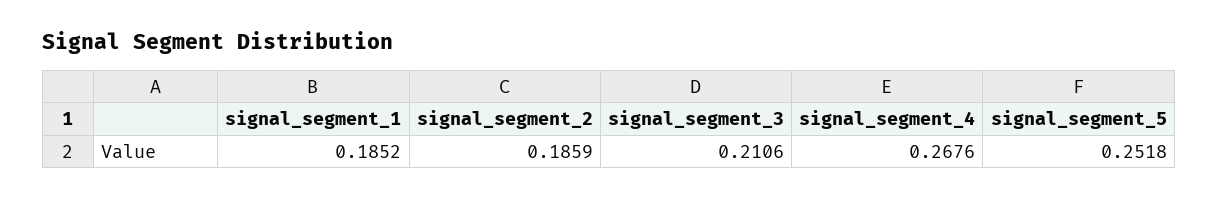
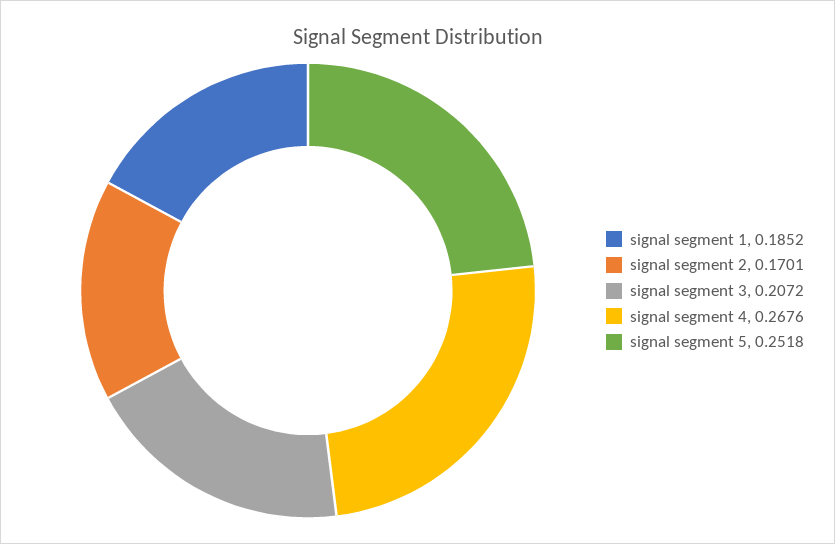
  {
    "signal_segment_1": 0.1852,
-   "signal_segment_2": 0.1859,
+   "signal_segment_2": 0.1701,
-   "signal_segment_3": 0.2106,
+   "signal_segment_3": 0.2072,
    "signal_segment_4": 0.2676,
    "signal_segment_5": 0.2518
  }

